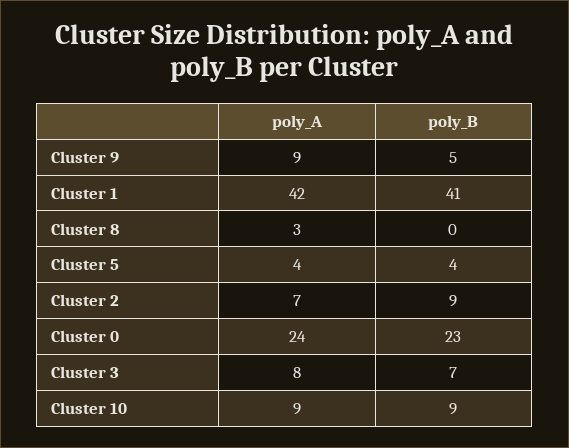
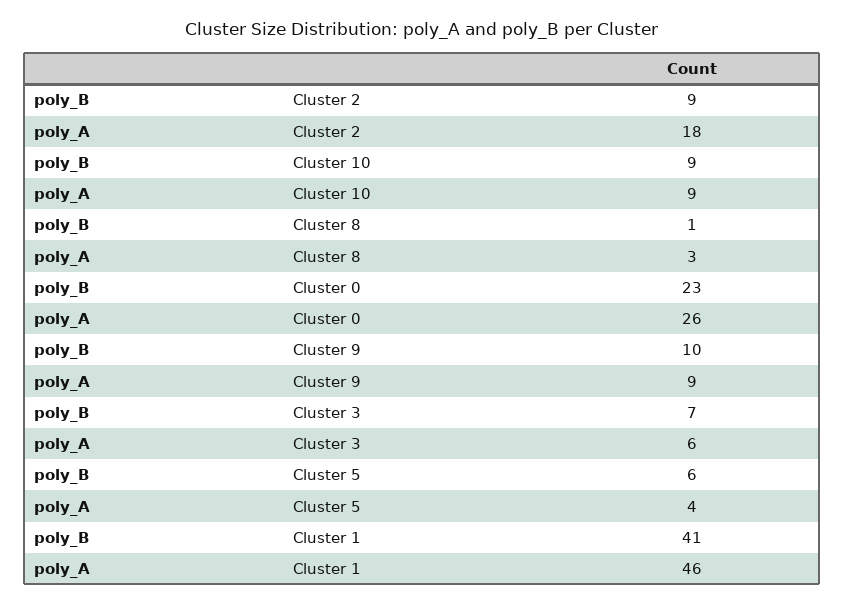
  {
    "poly_A": {
      "Cluster 9": 9,
-     "Cluster 1": 42,
+     "Cluster 1": 46,
      "Cluster 8": 3,
      "Cluster 5": 4,
-     "Cluster 2": 7,
+     "Cluster 2": 18,
-     "Cluster 0": 24,
+     "Cluster 0": 26,
-     "Cluster 3": 8,
+     "Cluster 3": 6,
      "Cluster 10": 9
    },
    "poly_B": {
-     "Cluster 9": 5,
+     "Cluster 9": 10,
      "Cluster 1": 41,
-     "Cluster 8": 0,
+     "Cluster 8": 1,
-     "Cluster 5": 4,
+     "Cluster 5": 6,
      "Cluster 2": 9,
      "Cluster 0": 23,
      "Cluster 3": 7,
      "Cluster 10": 9
    }
  }

